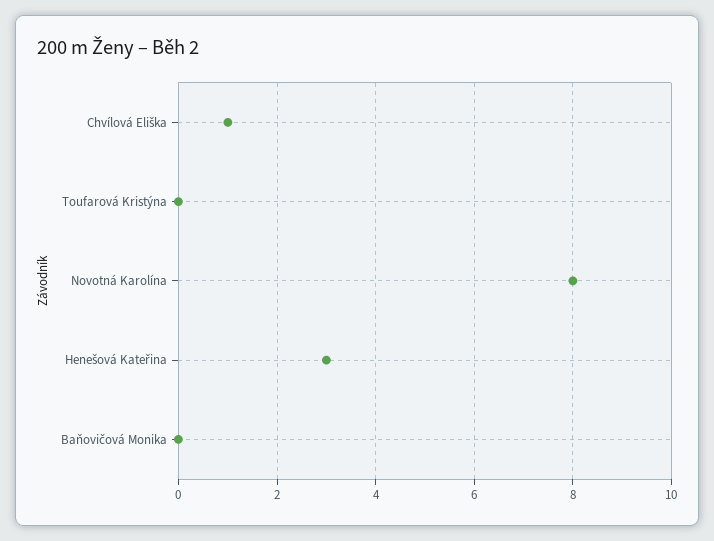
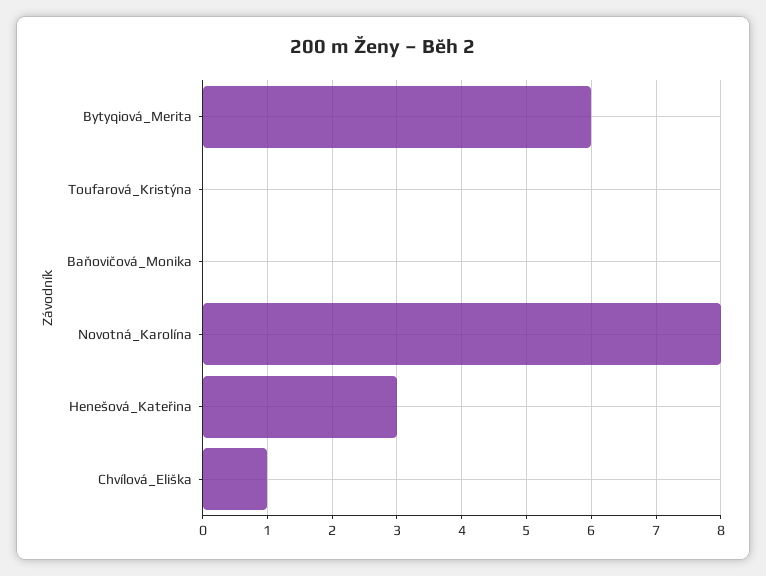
  {
    "Chvílová Eliška": 1,
    "Toufarová Kristýna": 0,
    "Novotná Karolína": 8,
    "Henešová Kateřina": 3,
-   "Baňovičová Monika": 0
+   "Baňovičová Monika": 0,
+   "Bytyqiová_Merita": 6
  }

